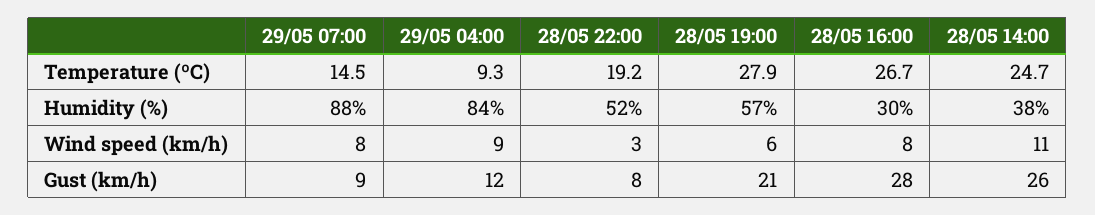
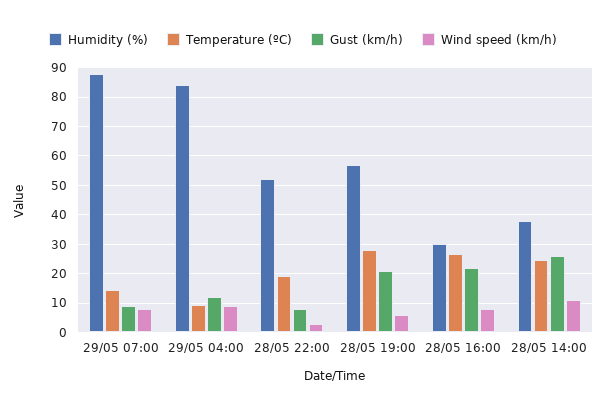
  {
    "Temperature (ºC)": {
      "29/05 07:00": 14.5,
      "29/05 04:00": 9.3,
      "28/05 22:00": 19.2,
      "28/05 19:00": 27.9,
      "28/05 16:00": 26.7,
      "28/05 14:00": 24.7
    },
    "Humidity (%)": {
      "29/05 07:00": 88,
      "29/05 04:00": 84,
      "28/05 22:00": 52,
      "28/05 19:00": 57,
      "28/05 16:00": 30,
      "28/05 14:00": 38
    },
    "Wind speed (km/h)": {
      "29/05 07:00": 8,
      "29/05 04:00": 9,
      "28/05 22:00": 3,
      "28/05 19:00": 6,
      "28/05 16:00": 8,
      "28/05 14:00": 11
    },
    "Gust (km/h)": {
      "29/05 07:00": 9,
      "29/05 04:00": 12,
      "28/05 22:00": 8,
      "28/05 19:00": 21,
-     "28/05 16:00": 28,
+     "28/05 16:00": 22.5,
      "28/05 14:00": 26
    }
  }

